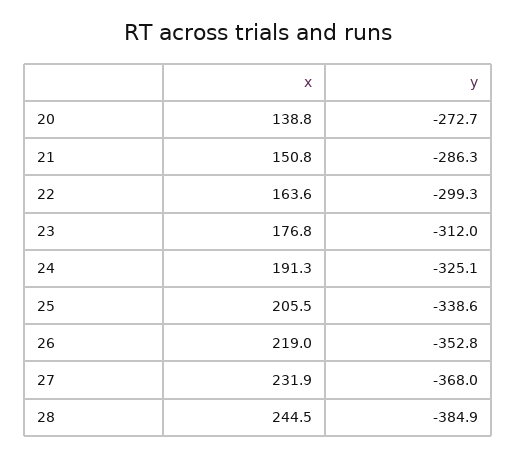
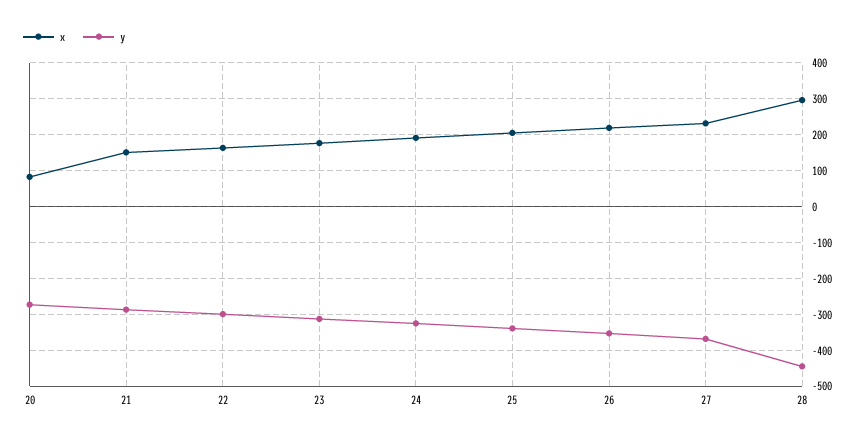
  {
    "x": {
-     "20": 138.8,
+     "20": 80,
      "21": 150.8,
      "22": 163.6,
      "23": 176.8,
      "24": 191.3,
      "25": 205.5,
      "26": 219,
      "27": 231.9,
-     "28": 244.5
+     "28": 300
    },
    "y": {
      "20": -272.7,
      "21": -286.3,
      "22": -299.3,
      "23": -312,
      "24": -325.1,
      "25": -338.6,
      "26": -352.8,
      "27": -368,
-     "28": -384.9
+     "28": -440
    }
  }

